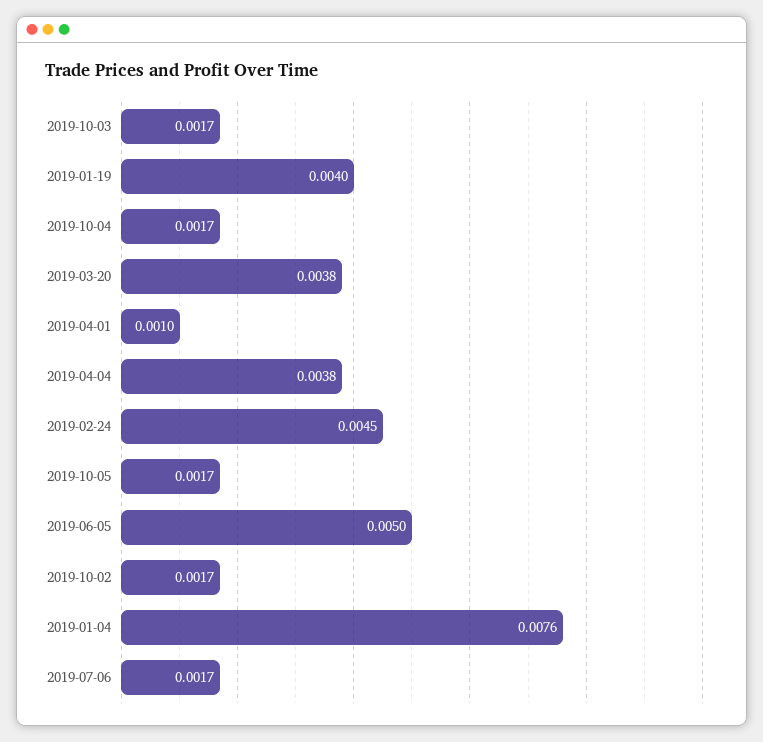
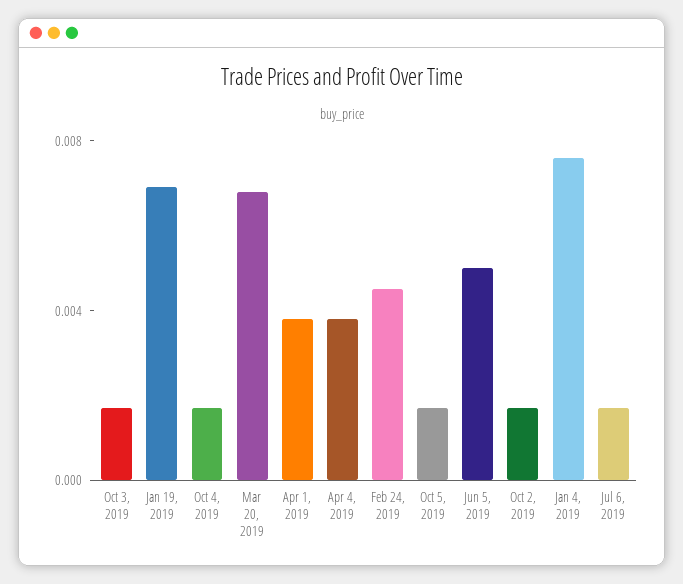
  {
    "2019-10-03": 0.0017,
-   "2019-01-19": 0.004,
+   "2019-01-19": 0.007,
    "2019-10-04": 0.0017,
-   "2019-03-20": 0.0038,
+   "2019-03-20": 0.007,
-   "2019-04-01": 0.001,
+   "2019-04-01": 0.004,
    "2019-04-04": 0.0038,
    "2019-02-24": 0.0045,
    "2019-10-05": 0.0017,
    "2019-06-05": 0.005,
    "2019-10-02": 0.0017,
    "2019-01-04": 0.0076,
    "2019-07-06": 0.0017
  }

